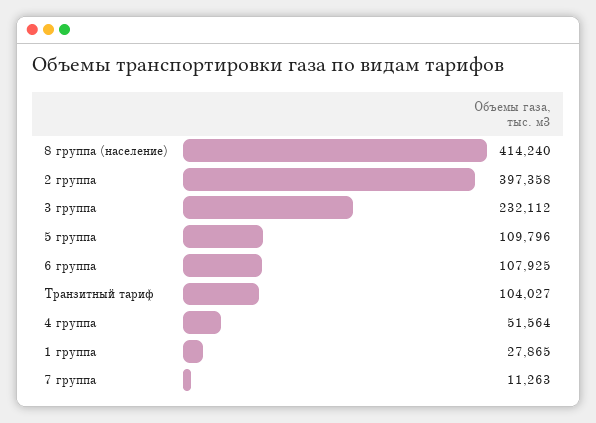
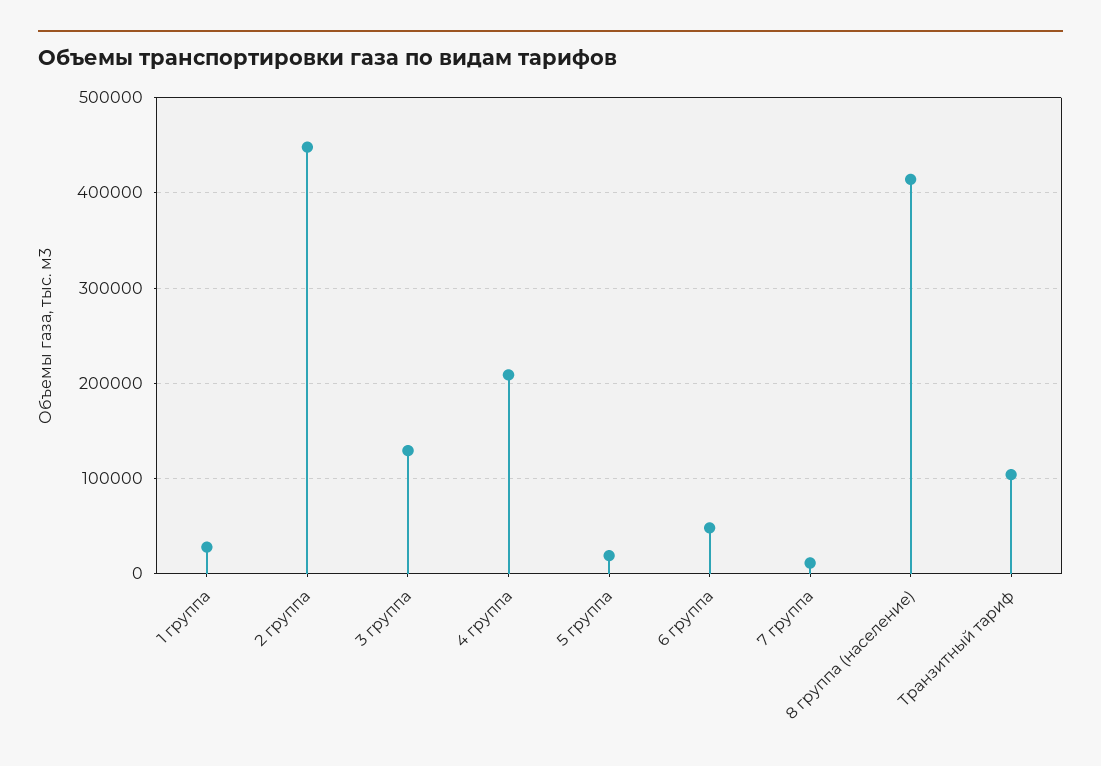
  {
    "8 группа (население)": 414240,
-   "2 группа": 397358,
+   "2 группа": 450000,
-   "3 группа": 232112,
+   "3 группа": 130000,
-   "5 группа": 109796,
+   "5 группа": 20000,
-   "6 группа": 107925,
+   "6 группа": 50000,
    "Транзитный тариф": 104027,
-   "4 группа": 51564,
+   "4 группа": 210000,
    "1 группа": 27865,
    "7 группа": 11263
  }

